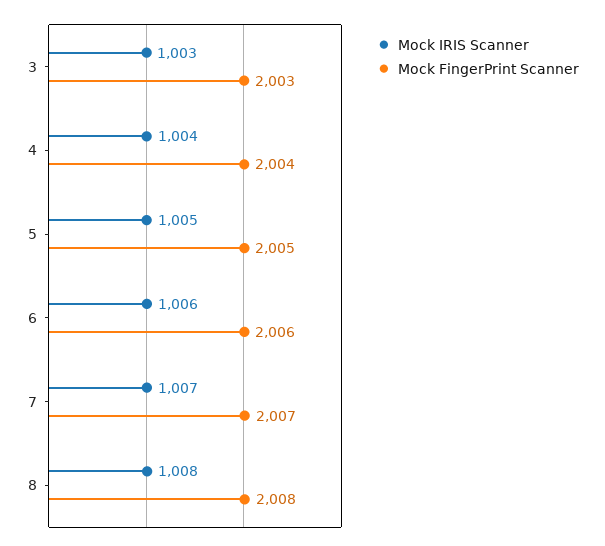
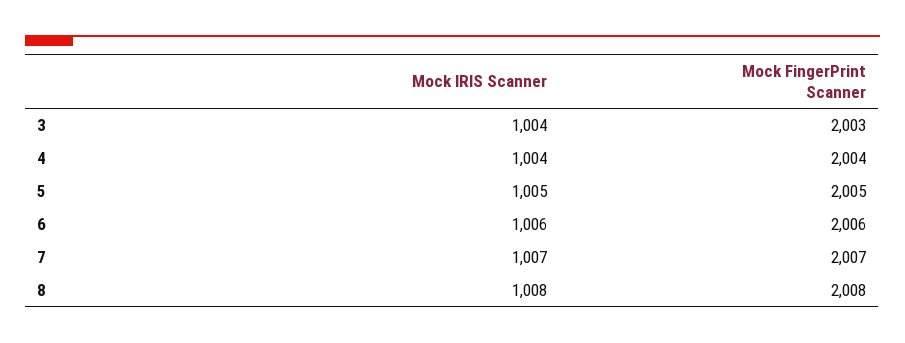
  {
    "Mock IRIS Scanner": {
-     "3": 1003,
+     "3": 1004,
      "4": 1004,
      "5": 1005,
      "6": 1006,
      "7": 1007,
      "8": 1008
    },
    "Mock FingerPrint Scanner": {
      "3": 2003,
      "4": 2004,
      "5": 2005,
      "6": 2006,
      "7": 2007,
      "8": 2008
    }
  }

